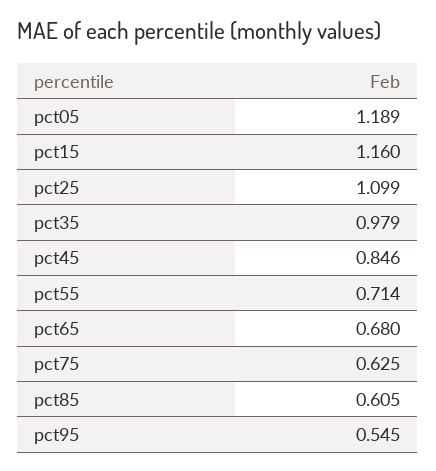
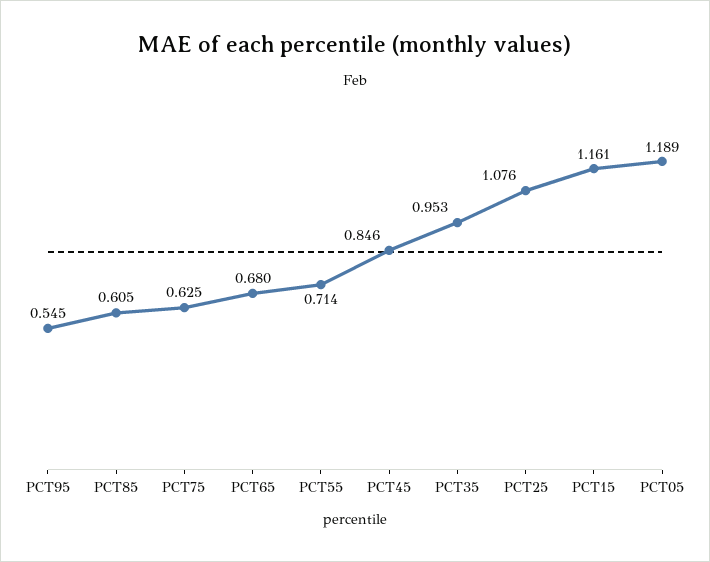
  {
    "pct05": 1.189,
-   "pct15": 1.16,
+   "pct15": 1.161,
-   "pct25": 1.099,
+   "pct25": 1.076,
-   "pct35": 0.979,
+   "pct35": 0.953,
    "pct45": 0.846,
    "pct55": 0.714,
    "pct65": 0.68,
    "pct75": 0.625,
    "pct85": 0.605,
    "pct95": 0.545
  }

